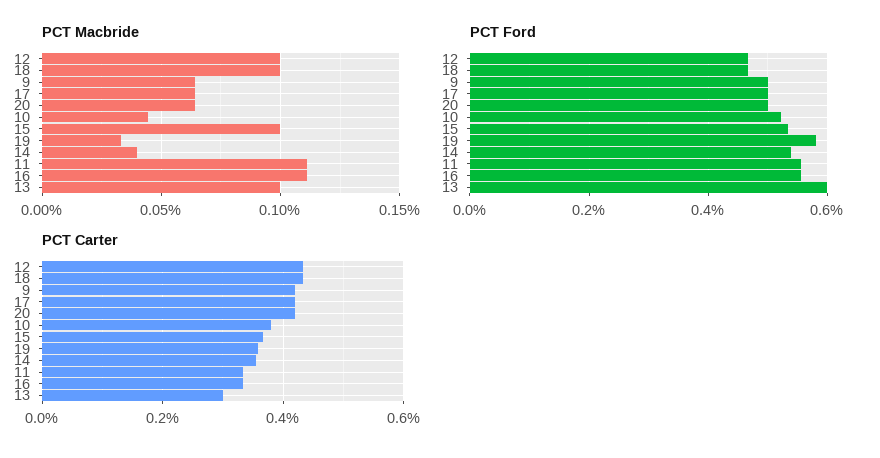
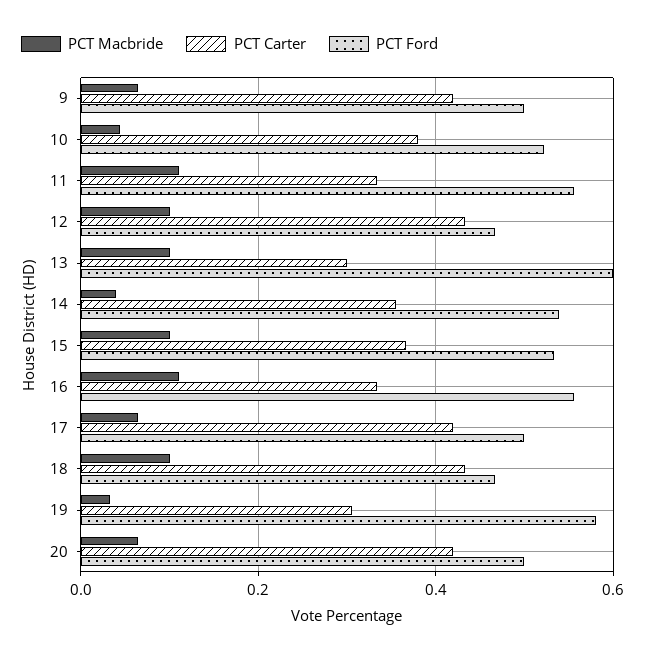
  {
    "PCT Macbride": {
      "12": 0.1,
      "18": 0.1,
      "9": 0.065,
      "17": 0.065,
      "20": 0.065,
      "10": 0.045,
      "15": 0.1,
      "19": 0.035,
      "14": 0.04,
      "11": 0.11,
      "16": 0.11,
      "13": 0.1
    },
    "PCT Ford": {
      "12": 0.46,
      "18": 0.46,
      "9": 0.5,
      "17": 0.5,
      "20": 0.5,
      "10": 0.52,
      "15": 0.54,
      "19": 0.58,
      "14": 0.54,
      "11": 0.56,
      "16": 0.56,
      "13": 0.6
    },
    "PCT Carter": {
      "12": 0.44,
      "18": 0.44,
      "9": 0.42,
      "17": 0.42,
      "20": 0.42,
      "10": 0.38,
      "15": 0.36,
-     "19": 0.36,
+     "19": 0.3,
      "14": 0.36,
      "11": 0.34,
      "16": 0.34,
      "13": 0.3
    }
  }

